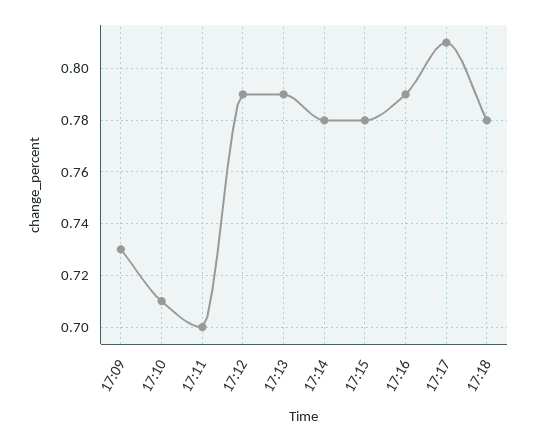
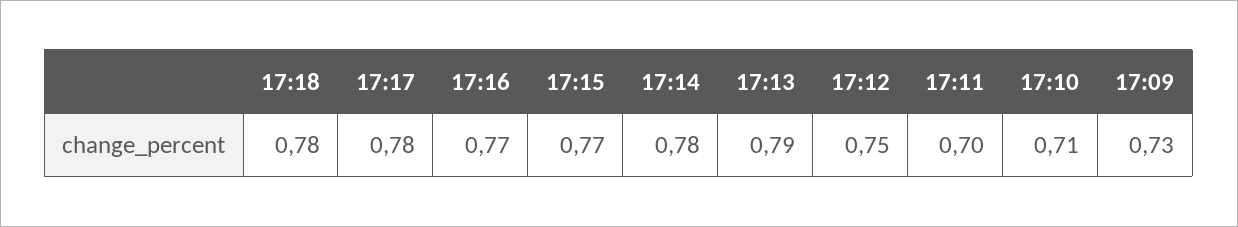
  {
    "17:09": 0.73,
    "17:10": 0.71,
    "17:11": 0.7,
-   "17:12": 0.79,
+   "17:12": 0.75,
    "17:13": 0.79,
    "17:14": 0.78,
-   "17:15": 0.78,
+   "17:15": 0.77,
-   "17:16": 0.79,
+   "17:16": 0.77,
-   "17:17": 0.81,
+   "17:17": 0.78,
    "17:18": 0.78
  }

